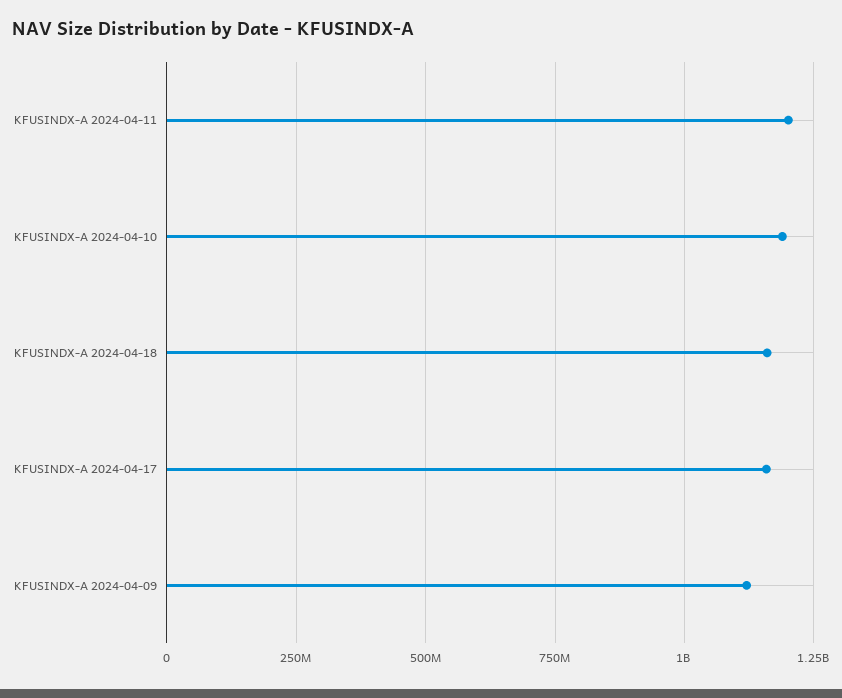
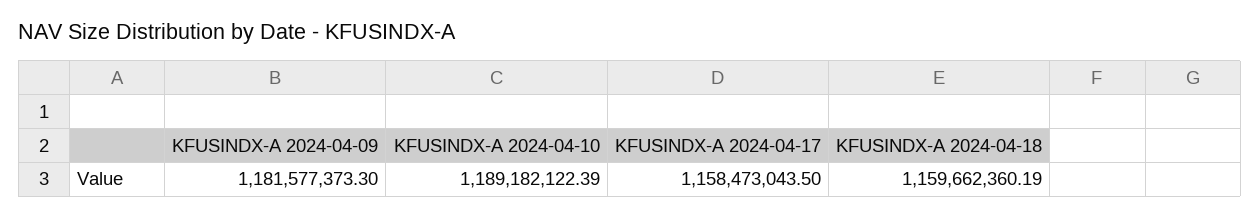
  {
-   "KFUSINDX-A 2024-04-11": 1200000000,
    "KFUSINDX-A 2024-04-10": 1189182122.39,
    "KFUSINDX-A 2024-04-18": 1159662360.19,
    "KFUSINDX-A 2024-04-17": 1158473043.5,
-   "KFUSINDX-A 2024-04-09": 1125000000
+   "KFUSINDX-A 2024-04-09": 1181577373.3
  }

